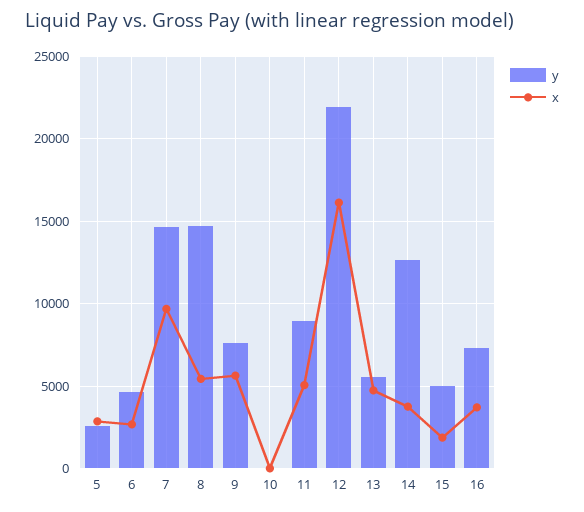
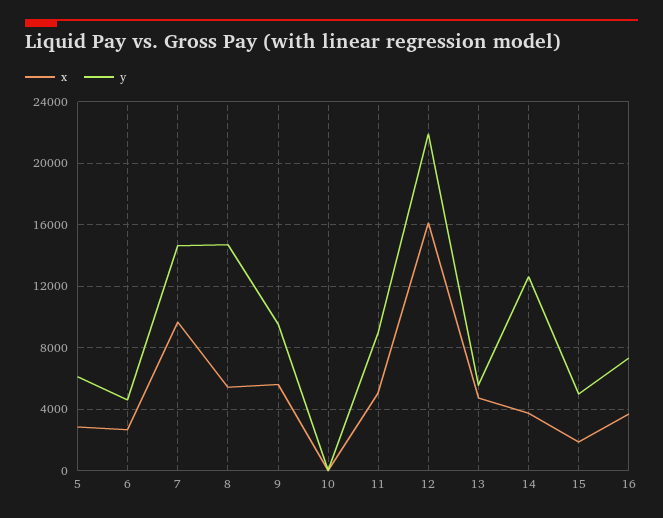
  {
    "y": {
-     "5": 2500,
+     "5": 6000,
      "6": 4500,
      "7": 14500,
      "8": 14500,
-     "9": 7500,
+     "9": 9500,
      "10": 0,
      "11": 9000,
      "12": 22000,
      "13": 5500,
      "14": 12500,
      "15": 5000,
      "16": 7500
    },
    "x": {
      "5": 3000,
      "6": 2500,
      "7": 9500,
      "8": 5500,
      "9": 5500,
      "10": 0,
      "11": 5000,
      "12": 16000,
      "13": 4500,
      "14": 3500,
      "15": 2000,
      "16": 3500
    }
  }

